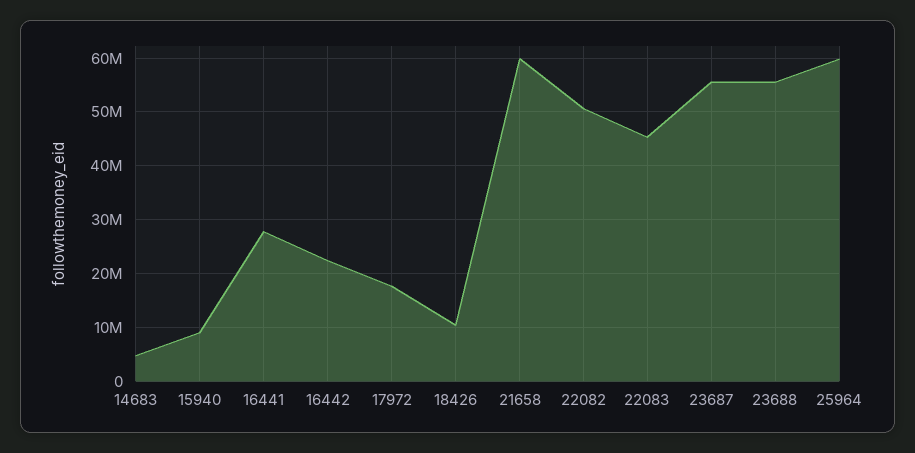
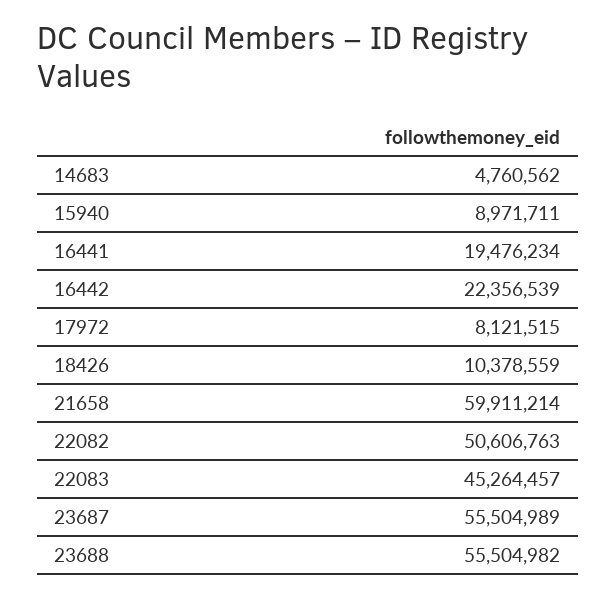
  {
    "14683": 4760562,
    "15940": 8971711,
-   "16441": 28000000,
+   "16441": 19476234,
    "16442": 22356539,
-   "17972": 18000000,
+   "17972": 8121515,
    "18426": 10378559,
    "21658": 59911214,
    "22082": 50606763,
    "22083": 45264457,
    "23687": 55504989,
-   "23688": 55504982,
+   "23688": 55504982
-   "25964": 60000000
  }

